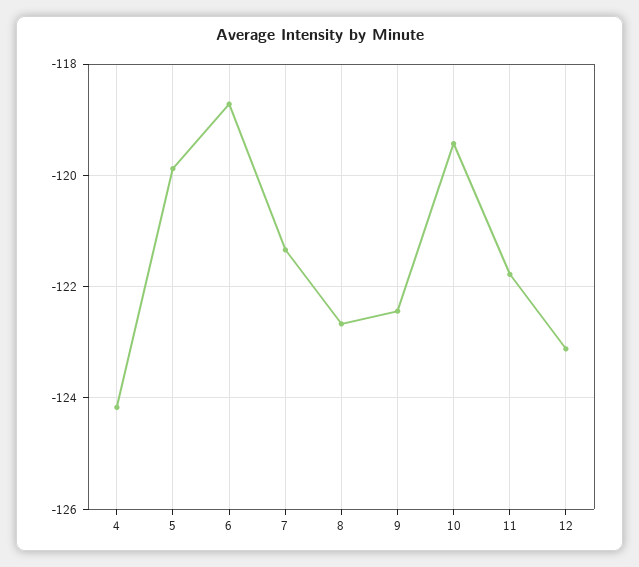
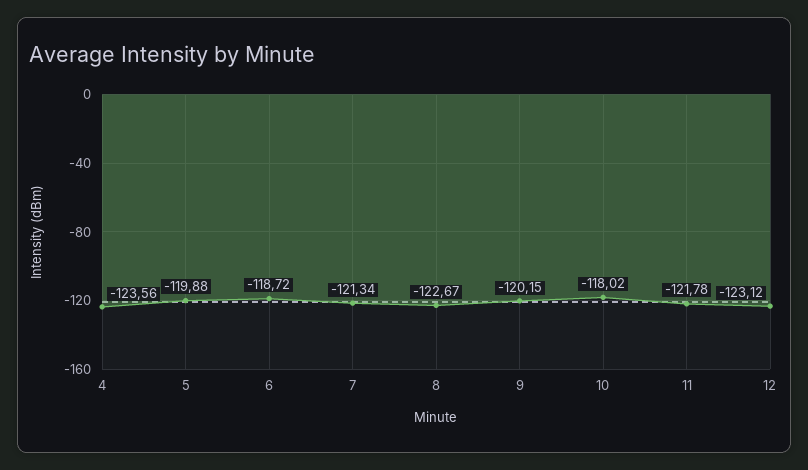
  {
-   "4": -124.2,
+   "4": -123.56,
    "5": -119.88,
    "6": -118.72,
    "7": -121.34,
    "8": -122.67,
-   "9": -122.4,
+   "9": -120.15,
-   "10": -119.4,
+   "10": -118.02,
    "11": -121.78,
    "12": -123.12
  }

